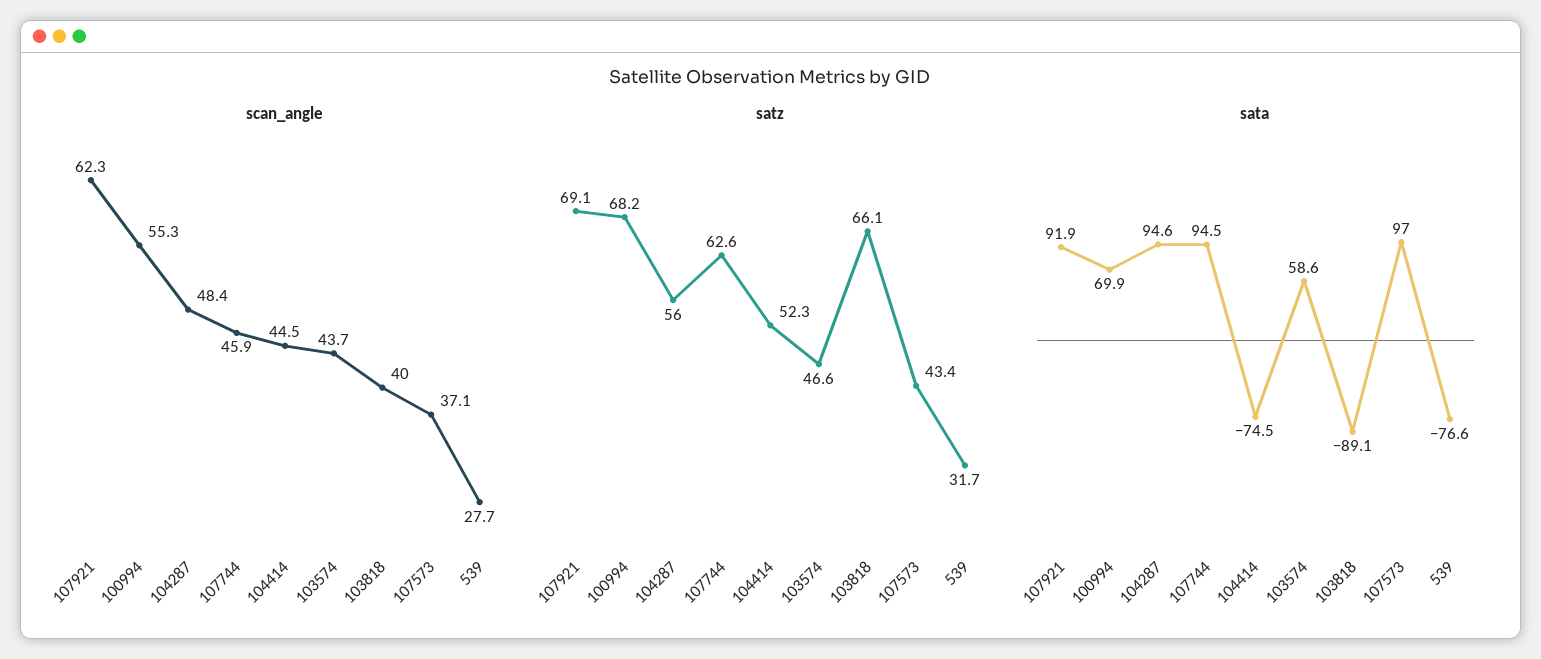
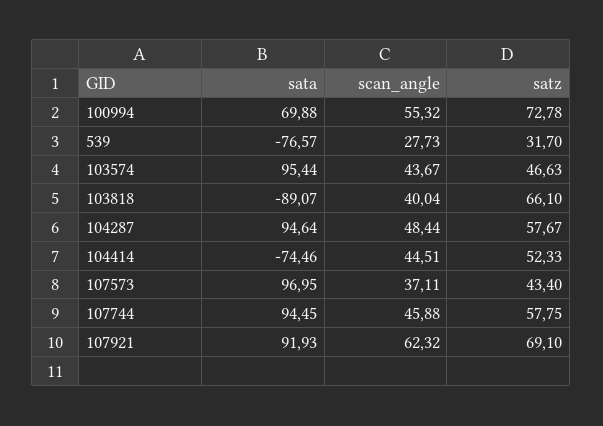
  {
    "scan_angle": {
      "107921": 62.32,
      "100994": 55.32,
      "104287": 48.44,
      "107744": 45.88,
      "104414": 44.51,
      "103574": 43.67,
      "103818": 40.04,
      "107573": 37.11,
      "539": 27.73
    },
    "satz": {
      "107921": 69.1,
-     "100994": 68.2,
+     "100994": 72.78,
-     "104287": 56,
+     "104287": 57.67,
-     "107744": 62.6,
+     "107744": 57.75,
      "104414": 52.33,
      "103574": 46.63,
      "103818": 66.1,
      "107573": 43.4,
      "539": 31.7
    },
    "sata": {
      "107921": 91.93,
      "100994": 69.88,
      "104287": 94.64,
      "107744": 94.45,
      "104414": -74.46,
-     "103574": 58.6,
+     "103574": 95.44,
      "103818": -89.07,
      "107573": 96.95,
      "539": -76.57
    }
  }

